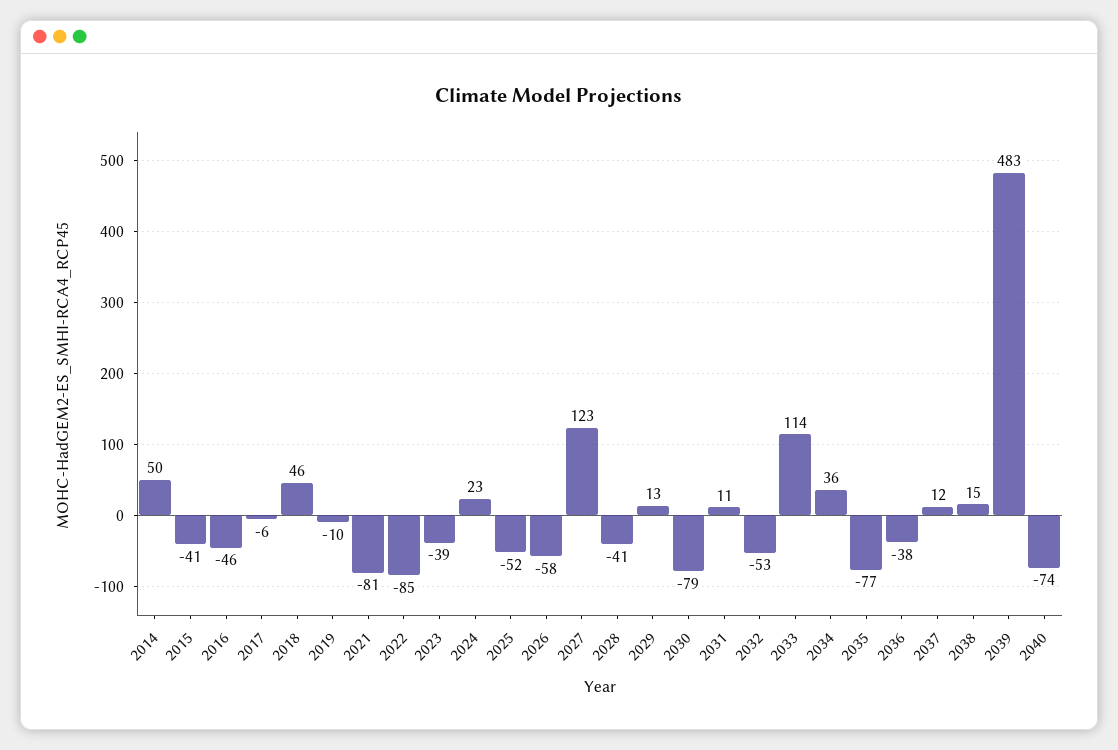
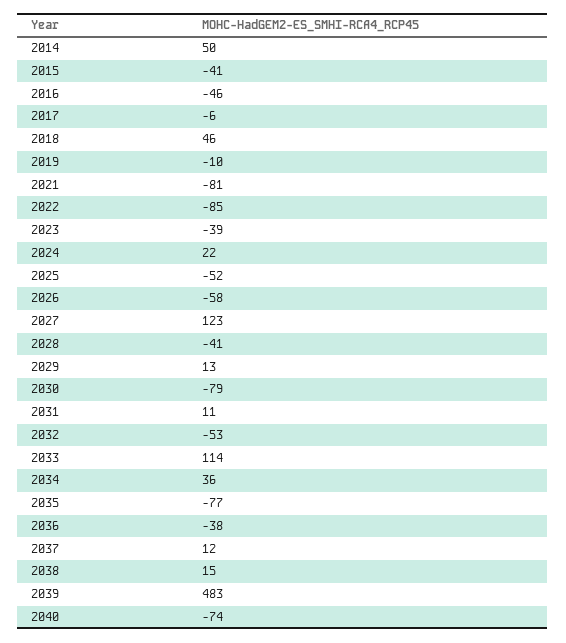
  {
    "2014": 50,
    "2015": -41,
    "2016": -46,
    "2017": -6,
    "2018": 46,
    "2019": -10,
    "2021": -81,
    "2022": -85,
    "2023": -39,
-   "2024": 23,
+   "2024": 22,
    "2025": -52,
    "2026": -58,
    "2027": 123,
    "2028": -41,
    "2029": 13,
    "2030": -79,
    "2031": 11,
    "2032": -53,
    "2033": 114,
    "2034": 36,
    "2035": -77,
    "2036": -38,
    "2037": 12,
    "2038": 15,
    "2039": 483,
    "2040": -74
  }

